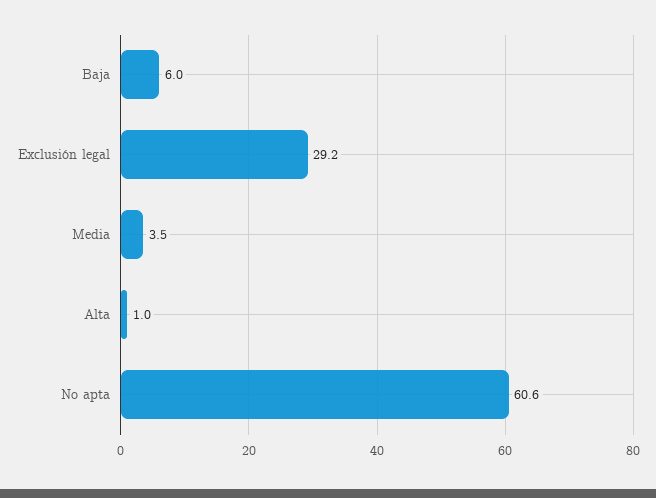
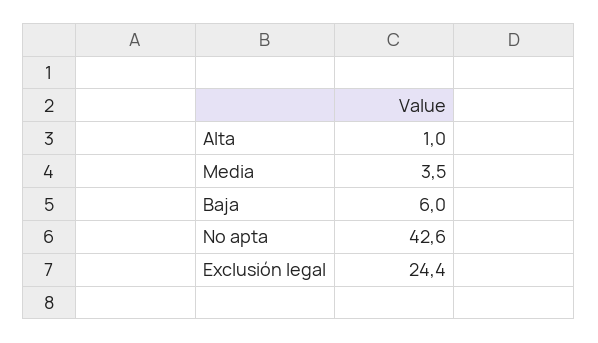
  {
    "Baja": 6,
-   "Exclusión legal": 29.2,
+   "Exclusión legal": 24.4,
    "Media": 3.5,
    "Alta": 1,
-   "No apta": 60.6
+   "No apta": 42.6
  }

